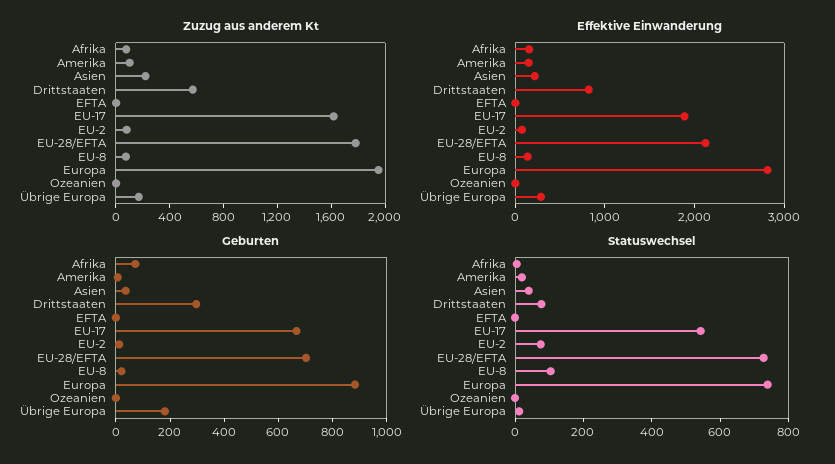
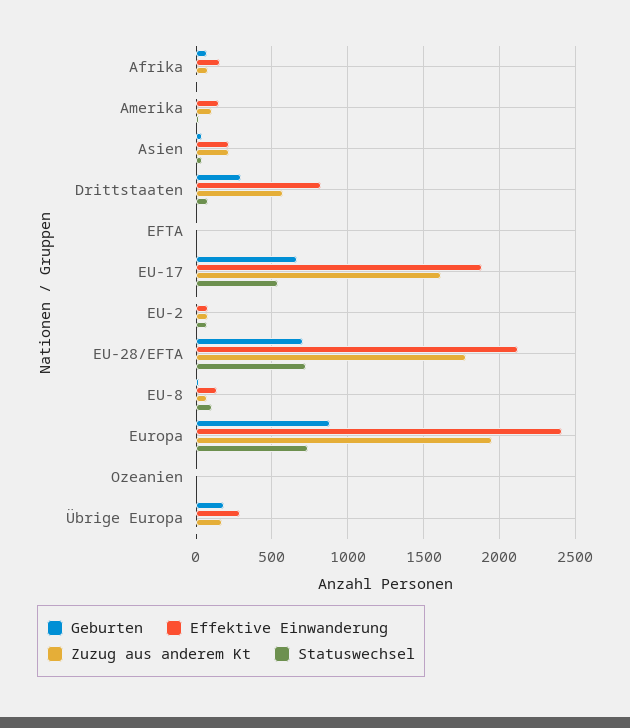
  {
    "Zuzug aus anderem Kt": {
      "Afrika": 100,
      "Amerika": 100,
      "Asien": 200,
      "Drittstaaten": 550,
      "EFTA": 0,
      "EU-17": 1600,
      "EU-2": 100,
      "EU-28/EFTA": 1800,
      "EU-8": 100,
      "Europa": 1950,
      "Ozeanien": 0,
      "Übrige Europa": 150
    },
    "Effektive Einwanderung": {
      "Afrika": 150,
      "Amerika": 150,
      "Asien": 200,
      "Drittstaaten": 800,
      "EFTA": 0,
      "EU-17": 1900,
      "EU-2": 100,
      "EU-28/EFTA": 2100,
      "EU-8": 150,
-     "Europa": 2800,
+     "Europa": 2400,
      "Ozeanien": 0,
      "Übrige Europa": 300
    },
    "Geburten": {
      "Afrika": 50,
      "Amerika": 0,
      "Asien": 50,
      "Drittstaaten": 300,
      "EFTA": 0,
      "EU-17": 650,
      "EU-2": 0,
      "EU-28/EFTA": 700,
      "EU-8": 0,
      "Europa": 900,
      "Ozeanien": 0,
      "Übrige Europa": 200
    },
    "Statuswechsel": {
      "Afrika": 0,
      "Amerika": 0,
      "Asien": 50,
      "Drittstaaten": 100,
      "EFTA": 0,
      "EU-17": 550,
      "EU-2": 100,
      "EU-28/EFTA": 750,
      "EU-8": 100,
      "Europa": 750,
      "Ozeanien": 0,
      "Übrige Europa": 0
    }
  }

